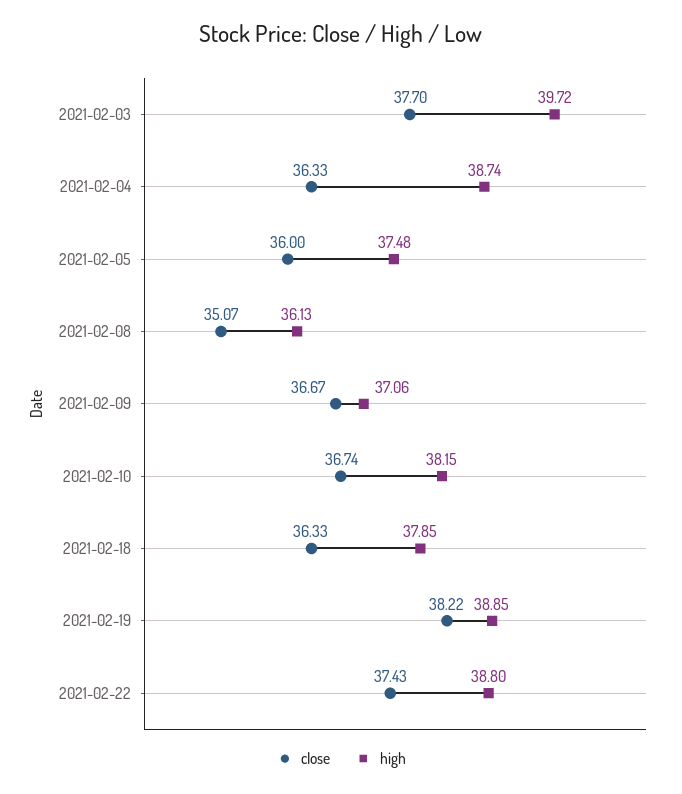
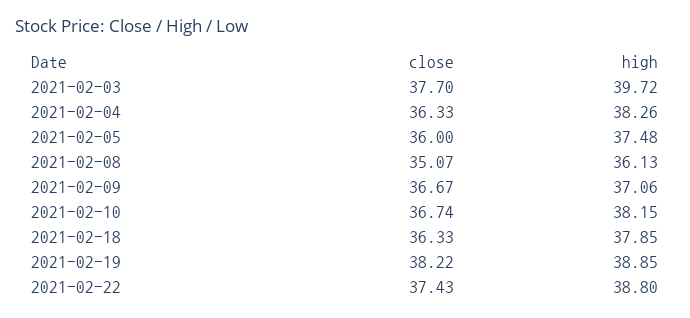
  {
    "close": {
      "2021-02-03": 37.7,
      "2021-02-04": 36.33,
      "2021-02-05": 36,
      "2021-02-08": 35.07,
      "2021-02-09": 36.67,
      "2021-02-10": 36.74,
      "2021-02-18": 36.33,
      "2021-02-19": 38.22,
      "2021-02-22": 37.43
    },
    "high": {
      "2021-02-03": 39.72,
-     "2021-02-04": 38.74,
+     "2021-02-04": 38.26,
      "2021-02-05": 37.48,
      "2021-02-08": 36.13,
      "2021-02-09": 37.06,
      "2021-02-10": 38.15,
      "2021-02-18": 37.85,
      "2021-02-19": 38.85,
      "2021-02-22": 38.8
    }
  }

